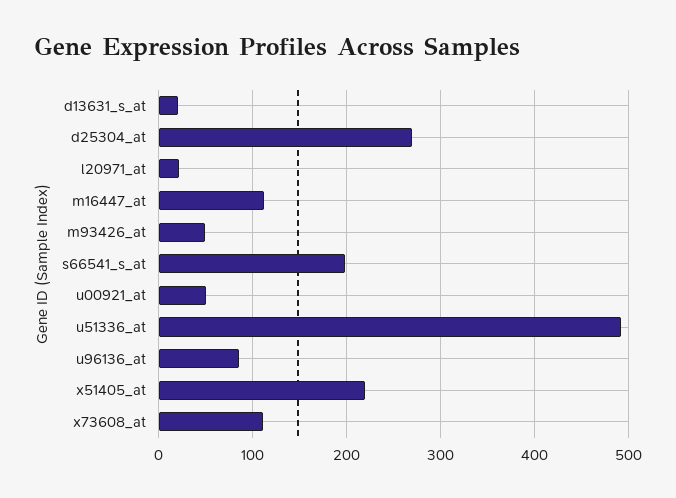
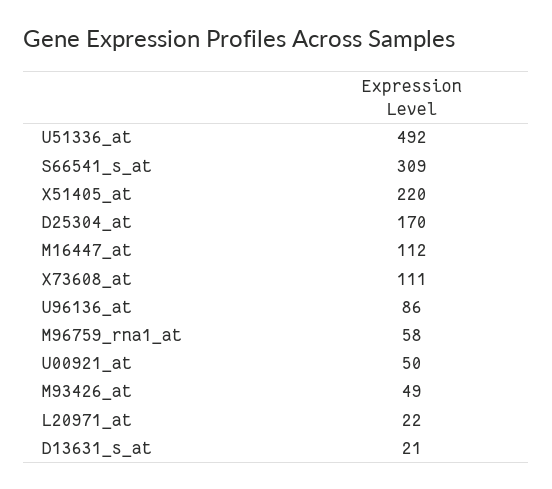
  {
    "d13631_s_at": 21,
-   "d25304_at": 270,
+   "d25304_at": 170,
    "l20971_at": 22,
    "m16447_at": 112,
    "m93426_at": 49,
-   "s66541_s_at": 200,
+   "s66541_s_at": 309,
    "u00921_at": 50,
    "u51336_at": 492,
    "u96136_at": 86,
    "x51405_at": 220,
-   "x73608_at": 111
+   "x73608_at": 111,
+   "M96759_rna1_at": 58
  }

